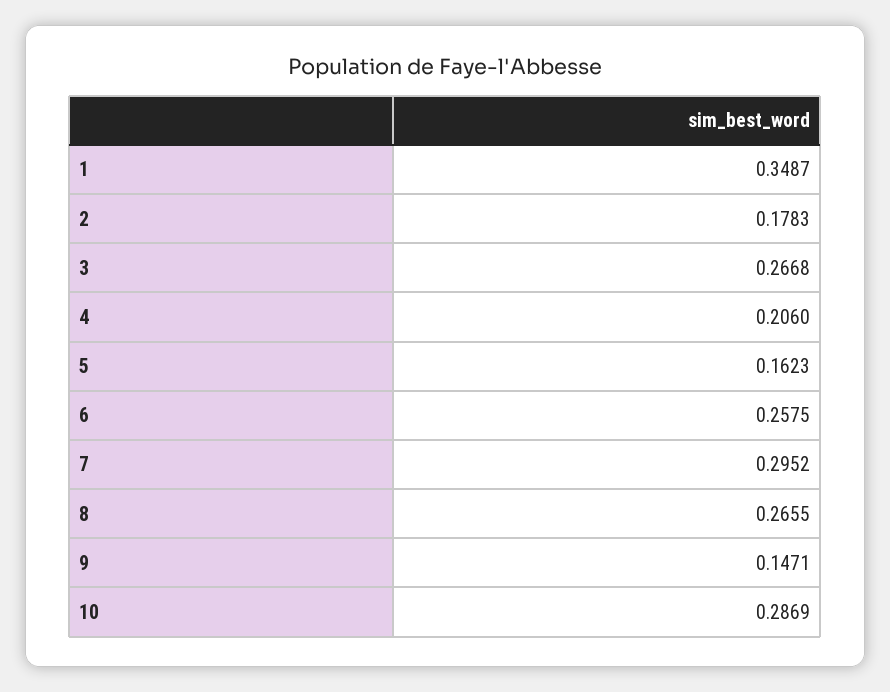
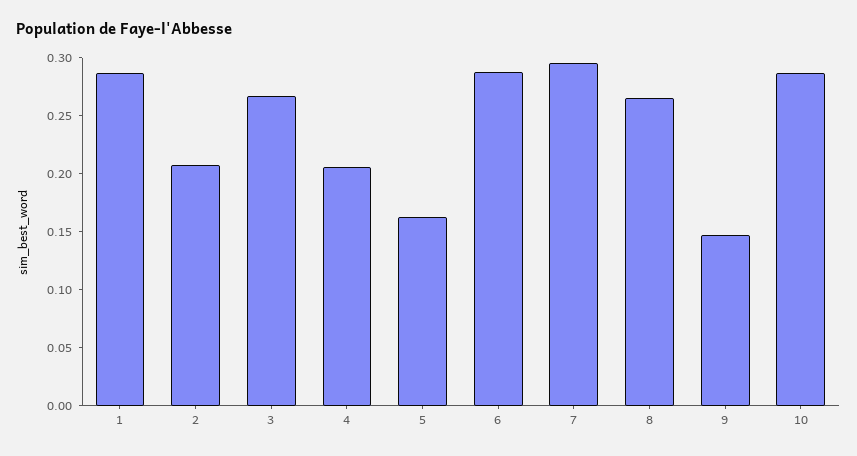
  {
-   "1": 0.3487,
+   "1": 0.29,
-   "2": 0.1783,
+   "2": 0.21,
    "3": 0.2668,
    "4": 0.206,
    "5": 0.1623,
-   "6": 0.2575,
+   "6": 0.29,
    "7": 0.2952,
    "8": 0.2655,
    "9": 0.1471,
    "10": 0.2869
  }

